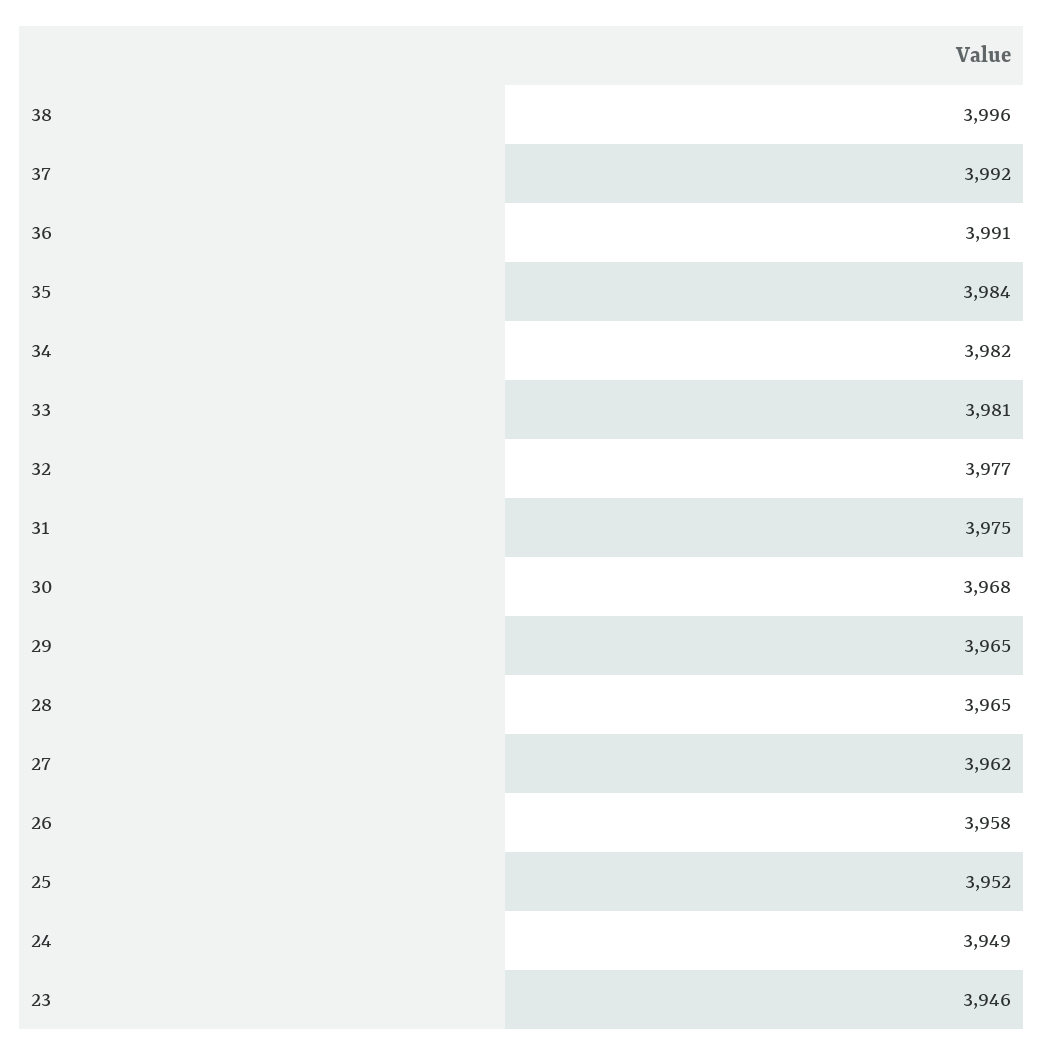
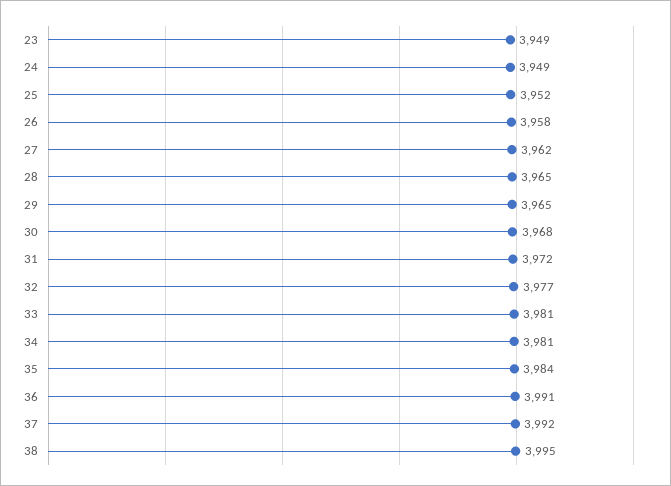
  {
-   "38": 3996,
+   "38": 3995,
    "37": 3992,
    "36": 3991,
    "35": 3984,
-   "34": 3982,
+   "34": 3981,
    "33": 3981,
    "32": 3977,
-   "31": 3975,
+   "31": 3972,
    "30": 3968,
    "29": 3965,
    "28": 3965,
    "27": 3962,
    "26": 3958,
    "25": 3952,
    "24": 3949,
-   "23": 3946
+   "23": 3949
  }

